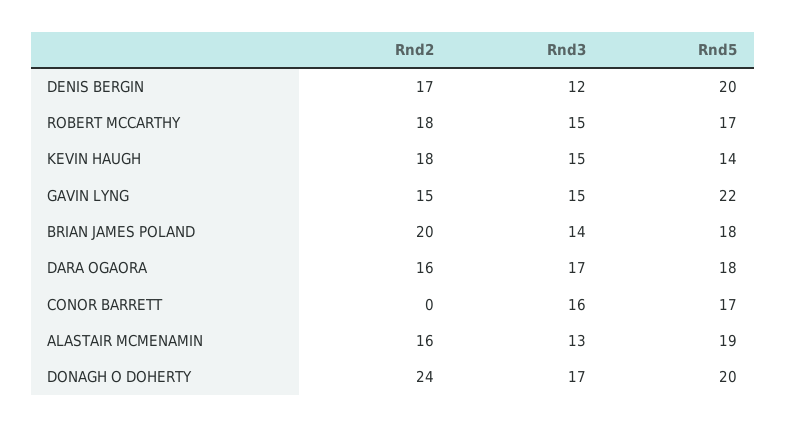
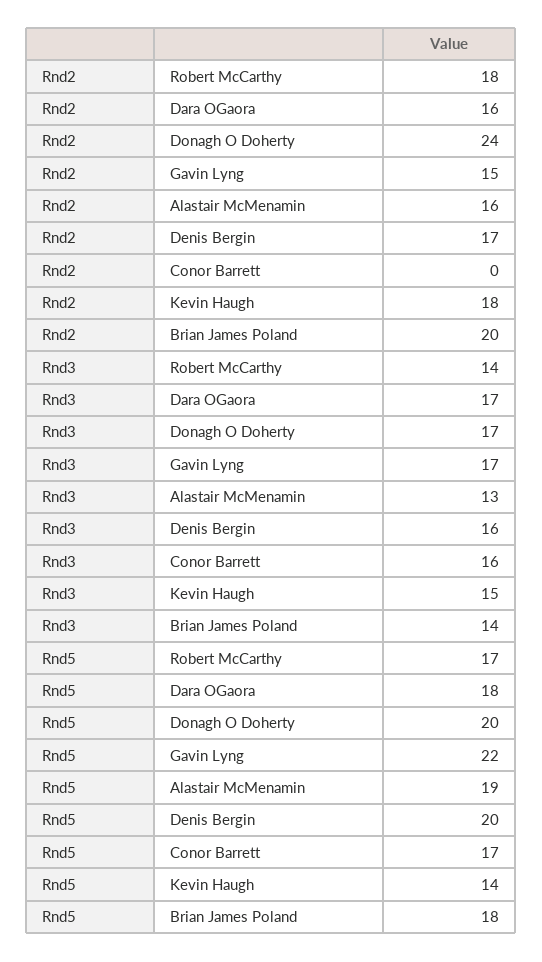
  {
    "Rnd2": {
      "DENIS BERGIN": 17,
      "ROBERT MCCARTHY": 18,
      "KEVIN HAUGH": 18,
      "GAVIN LYNG": 15,
      "BRIAN JAMES POLAND": 20,
      "DARA OGAORA": 16,
      "CONOR BARRETT": 0,
      "ALASTAIR MCMENAMIN": 16,
      "DONAGH O DOHERTY": 24
    },
    "Rnd3": {
-     "DENIS BERGIN": 12,
+     "DENIS BERGIN": 16,
-     "ROBERT MCCARTHY": 15,
+     "ROBERT MCCARTHY": 14,
      "KEVIN HAUGH": 15,
-     "GAVIN LYNG": 15,
+     "GAVIN LYNG": 17,
      "BRIAN JAMES POLAND": 14,
      "DARA OGAORA": 17,
      "CONOR BARRETT": 16,
      "ALASTAIR MCMENAMIN": 13,
      "DONAGH O DOHERTY": 17
    },
    "Rnd5": {
      "DENIS BERGIN": 20,
      "ROBERT MCCARTHY": 17,
      "KEVIN HAUGH": 14,
      "GAVIN LYNG": 22,
      "BRIAN JAMES POLAND": 18,
      "DARA OGAORA": 18,
      "CONOR BARRETT": 17,
      "ALASTAIR MCMENAMIN": 19,
      "DONAGH O DOHERTY": 20
    }
  }

